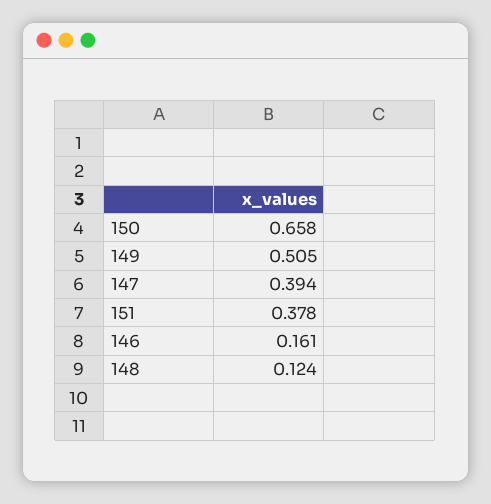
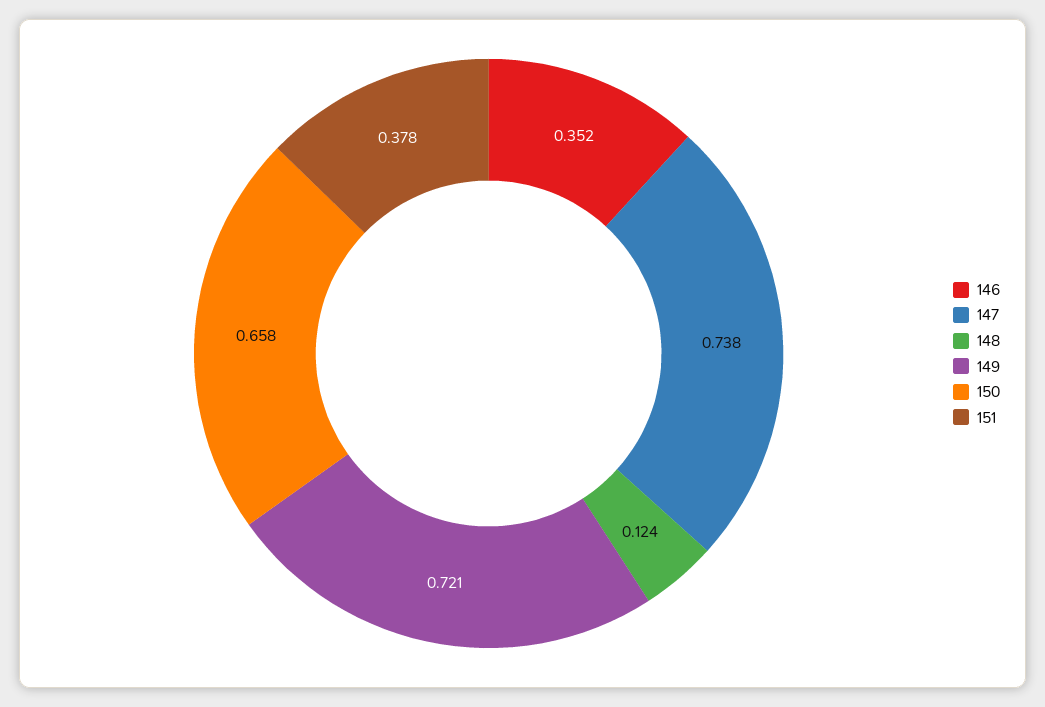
  {
    "150": 0.658,
-   "149": 0.505,
+   "149": 0.721,
-   "147": 0.394,
+   "147": 0.738,
    "151": 0.378,
-   "146": 0.161,
+   "146": 0.352,
    "148": 0.124
  }

